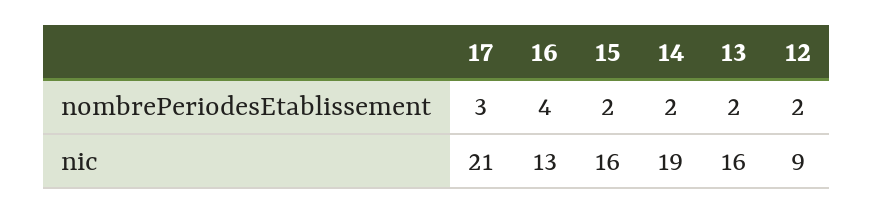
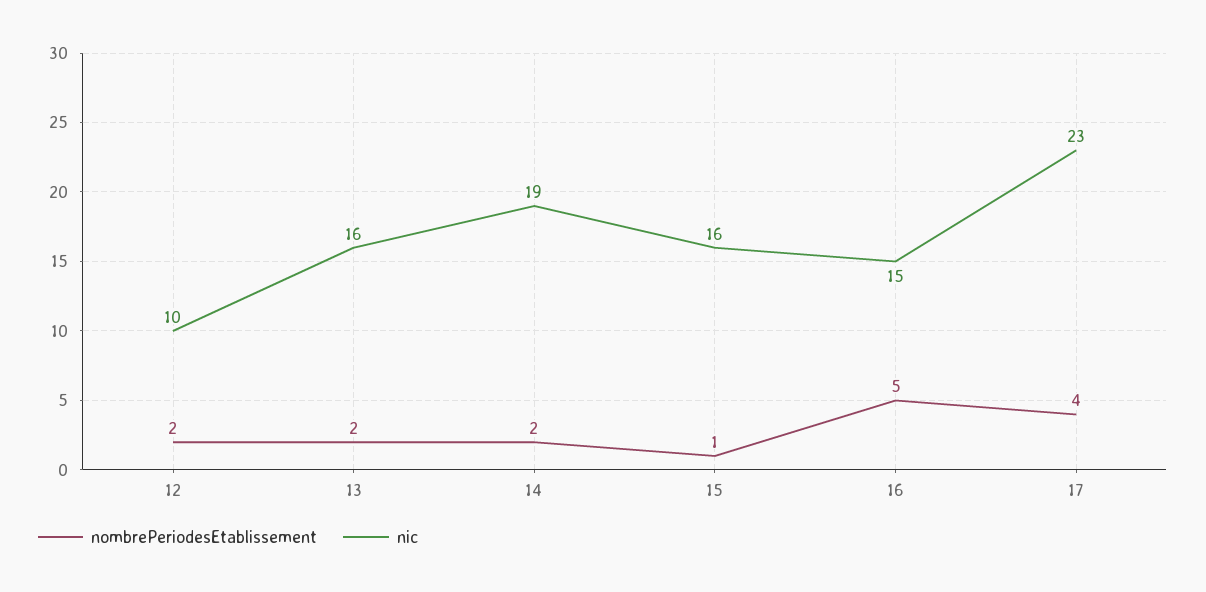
  {
    "nombrePeriodesEtablissement": {
-     "17": 3,
+     "17": 4,
-     "16": 4,
+     "16": 5,
-     "15": 2,
+     "15": 1,
      "14": 2,
      "13": 2,
      "12": 2
    },
    "nic": {
-     "17": 21,
+     "17": 23,
-     "16": 13,
+     "16": 15,
      "15": 16,
      "14": 19,
      "13": 16,
-     "12": 9
+     "12": 10
    }
  }

